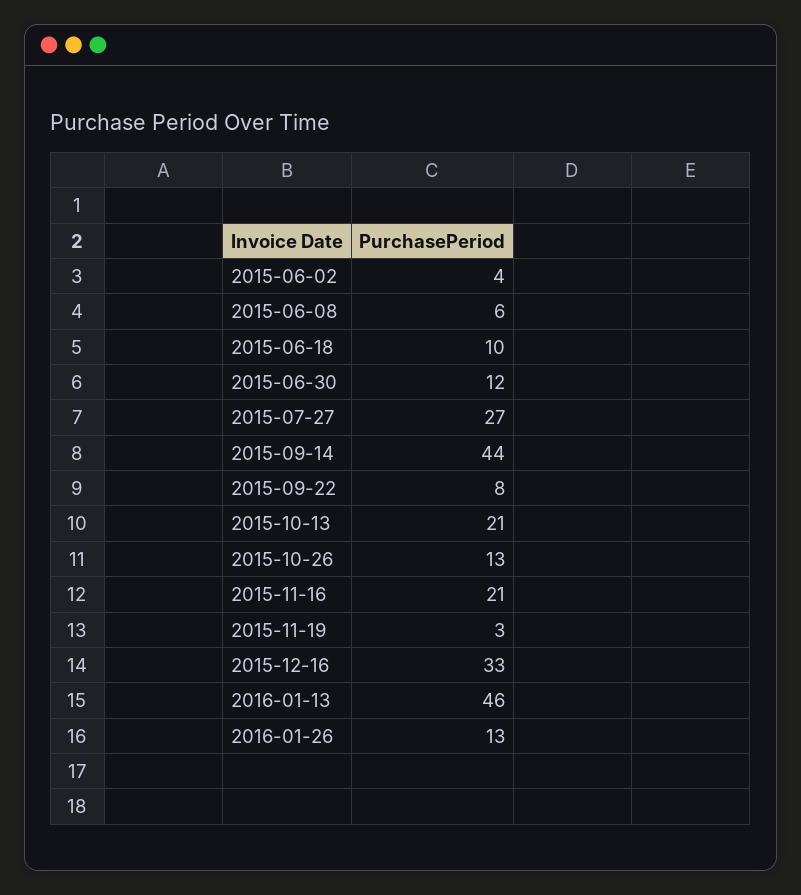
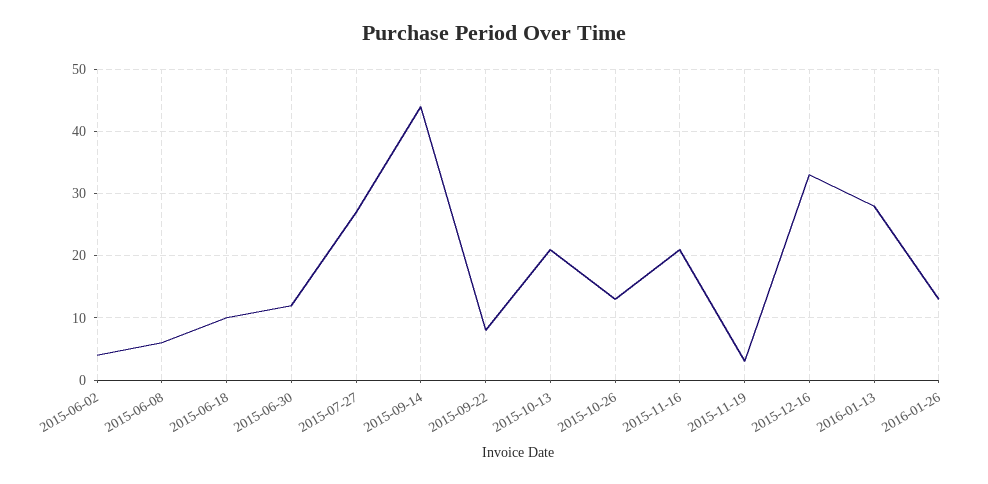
  {
    "2015-06-02": 4,
    "2015-06-08": 6,
    "2015-06-18": 10,
    "2015-06-30": 12,
    "2015-07-27": 27,
    "2015-09-14": 44,
    "2015-09-22": 8,
    "2015-10-13": 21,
    "2015-10-26": 13,
    "2015-11-16": 21,
    "2015-11-19": 3,
    "2015-12-16": 33,
-   "2016-01-13": 46,
+   "2016-01-13": 28,
    "2016-01-26": 13
  }

